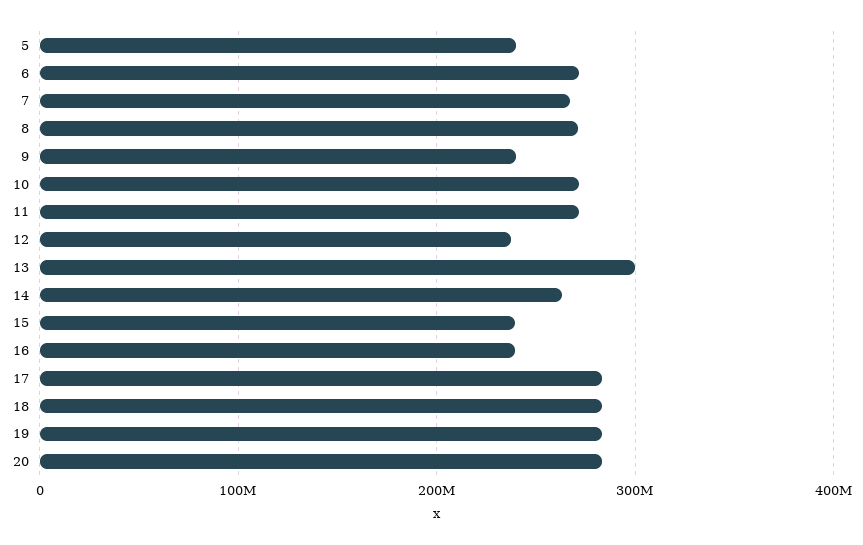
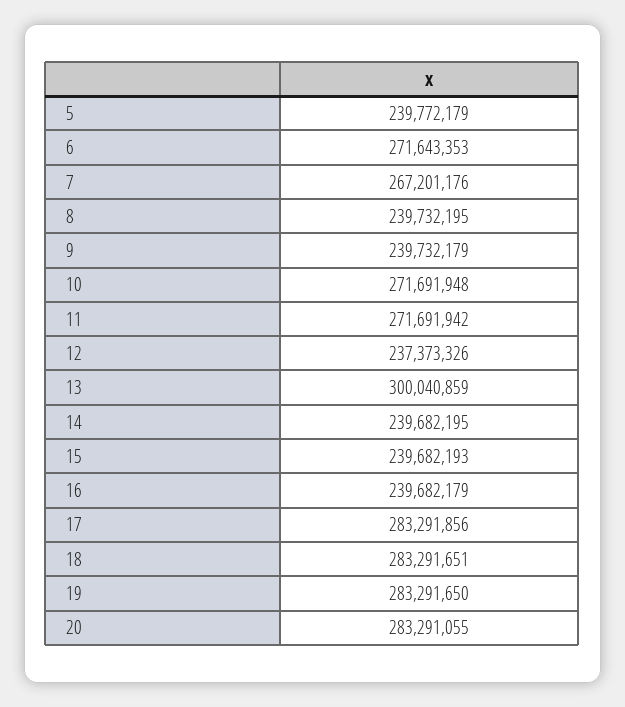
  {
    "5": 239772179,
    "6": 271643353,
    "7": 267201176,
-   "8": 270000000,
+   "8": 239732195,
    "9": 239732179,
    "10": 271691948,
    "11": 271691942,
    "12": 237373326,
    "13": 300040859,
-   "14": 260000000,
+   "14": 239682195,
    "15": 239682193,
    "16": 239682179,
    "17": 283291856,
    "18": 283291651,
    "19": 283291650,
    "20": 283291055
  }

